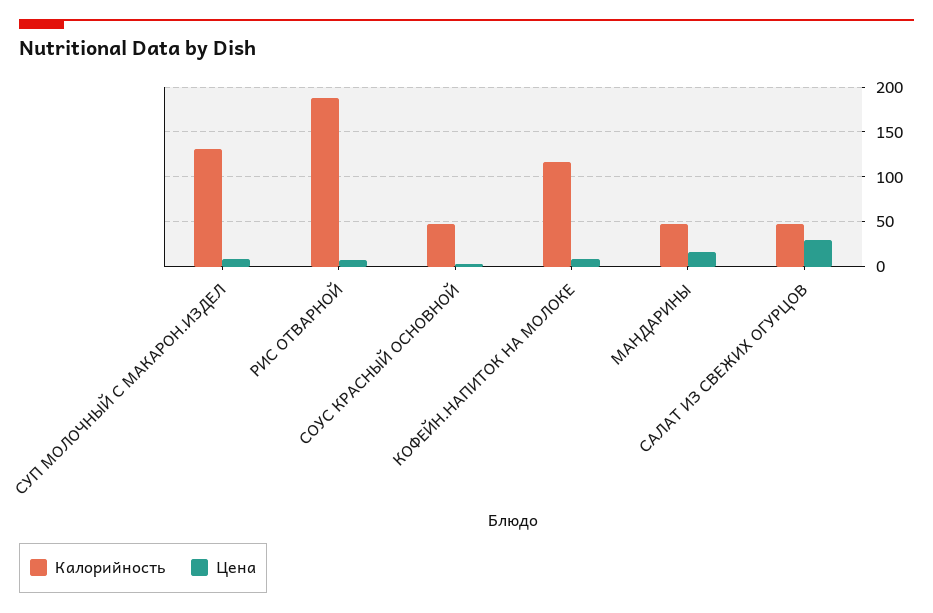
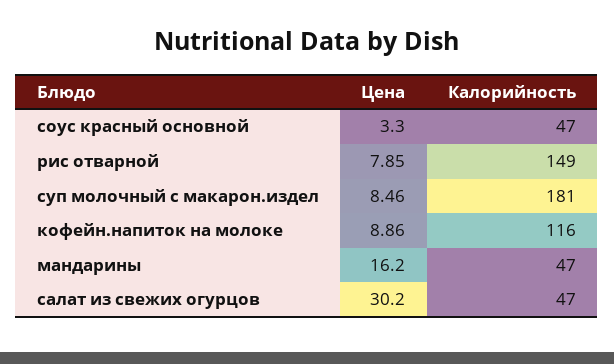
  {
    "Калорийность": {
-     "СУП МОЛОЧНЫЙ С МАКАРОН.ИЗДЕЛ": 130,
+     "СУП МОЛОЧНЫЙ С МАКАРОН.ИЗДЕЛ": 181,
-     "РИС ОТВАРНОЙ": 190,
+     "РИС ОТВАРНОЙ": 149,
      "СОУС КРАСНЫЙ ОСНОВНОЙ": 47,
      "КОФЕЙН.НАПИТОК НА МОЛОКЕ": 116,
      "МАНДАРИНЫ": 47,
      "САЛАТ ИЗ СВЕЖИХ ОГУРЦОВ": 47
    },
    "Цена": {
      "СУП МОЛОЧНЫЙ С МАКАРОН.ИЗДЕЛ": 8.46,
      "РИС ОТВАРНОЙ": 7.85,
      "СОУС КРАСНЫЙ ОСНОВНОЙ": 3.3,
      "КОФЕЙН.НАПИТОК НА МОЛОКЕ": 8.86,
      "МАНДАРИНЫ": 16.2,
      "САЛАТ ИЗ СВЕЖИХ ОГУРЦОВ": 30.2
    }
  }

